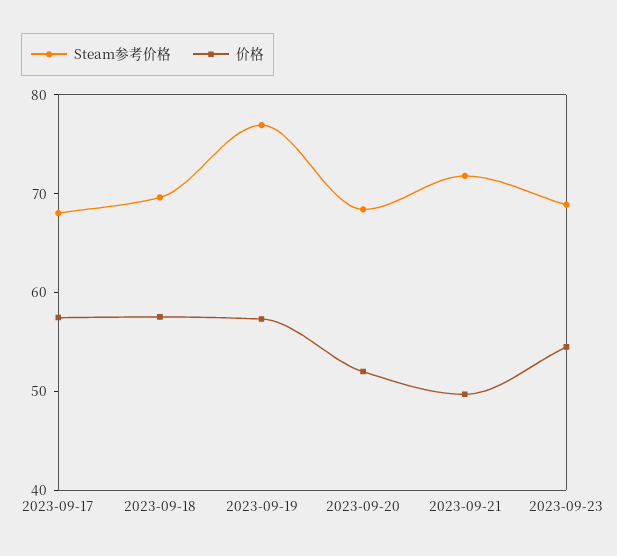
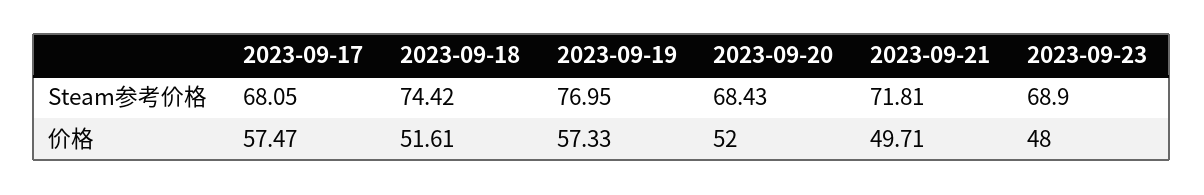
  {
    "Steam参考价格": {
      "2023-09-17": 68.05,
-     "2023-09-18": 70,
+     "2023-09-18": 74.42,
      "2023-09-19": 76.95,
      "2023-09-20": 68.43,
      "2023-09-21": 71.81,
      "2023-09-23": 68.9
    },
    "价格": {
      "2023-09-17": 57.47,
-     "2023-09-18": 58,
+     "2023-09-18": 51.61,
      "2023-09-19": 57.33,
      "2023-09-20": 52,
      "2023-09-21": 49.71,
-     "2023-09-23": 54
+     "2023-09-23": 48
    }
  }

